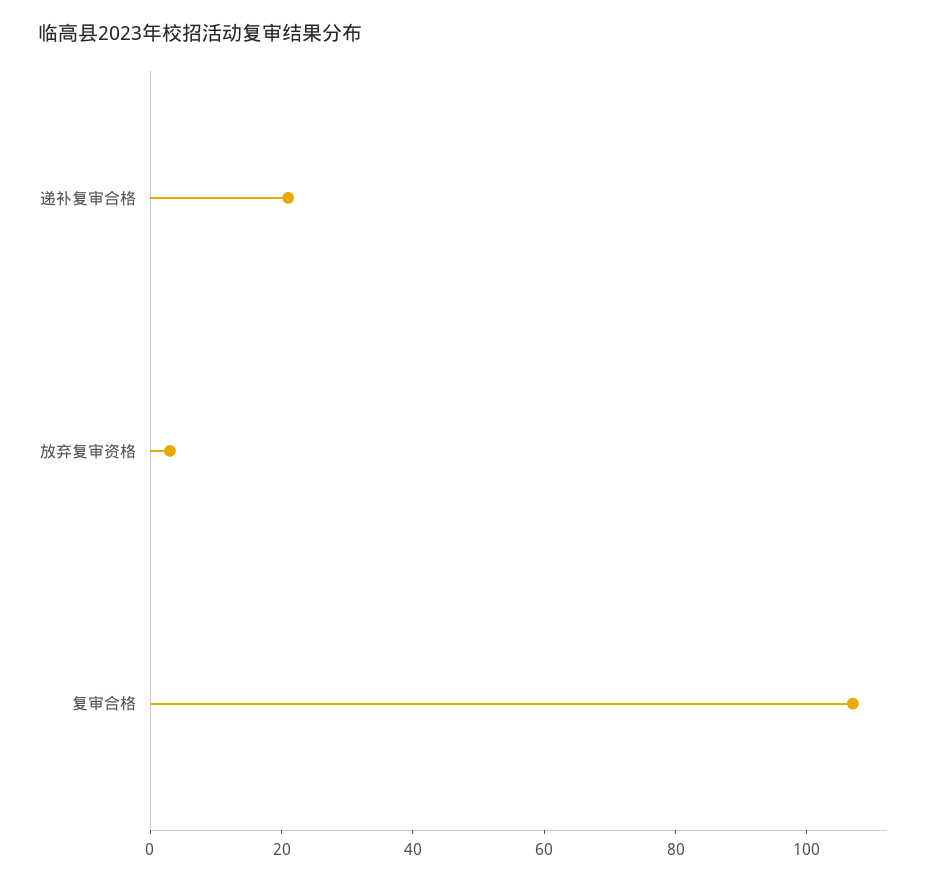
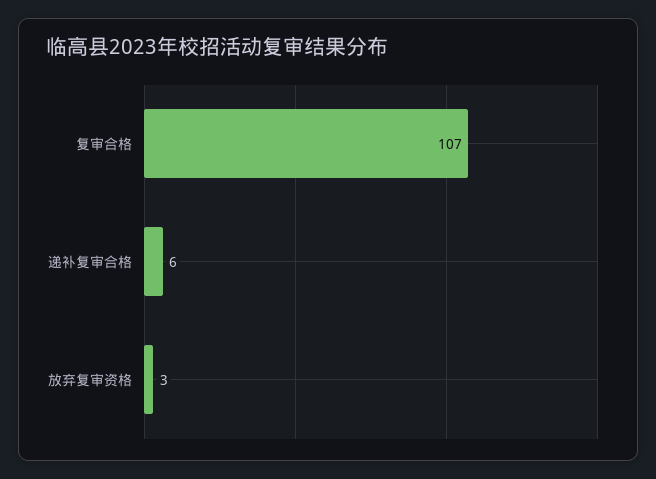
  {
-   "递补复审合格": 20,
+   "递补复审合格": 6,
    "放弃复审资格": 3,
    "复审合格": 107
  }

